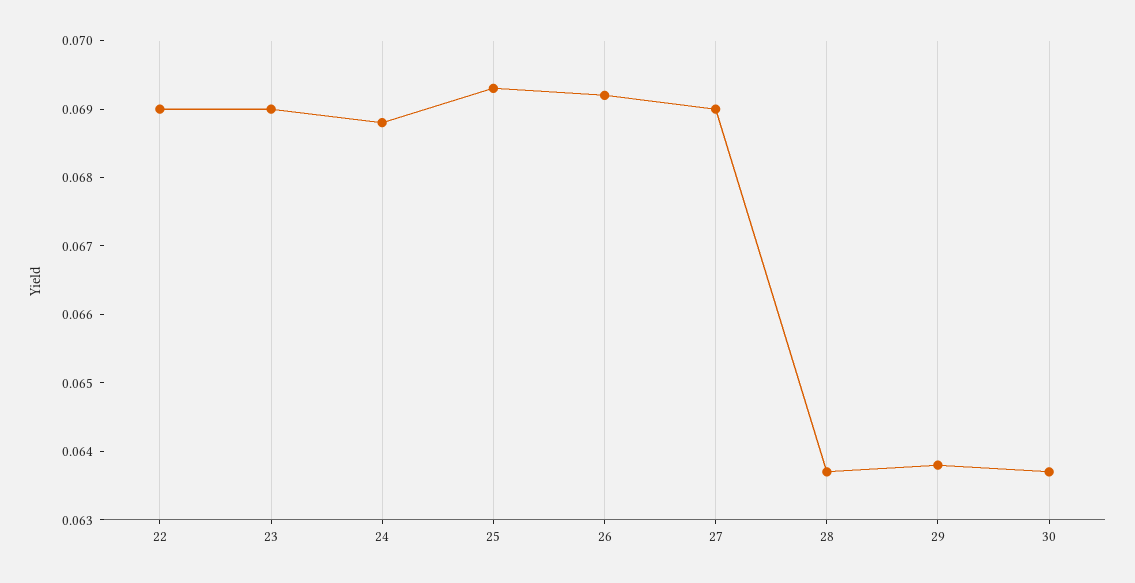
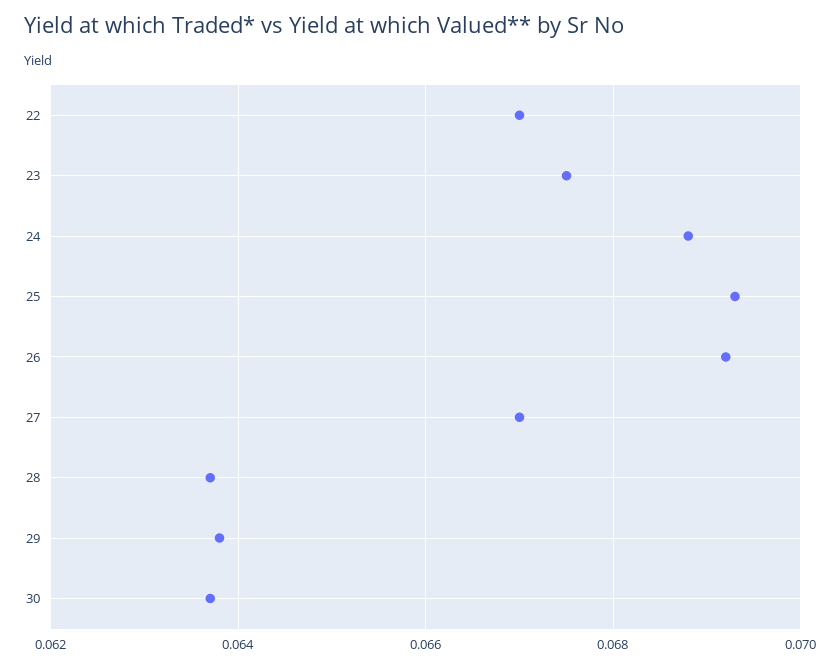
  {
-   "22": 0.069,
+   "22": 0.067,
-   "23": 0.069,
+   "23": 0.0675,
    "24": 0.069,
    "25": 0.0695,
    "26": 0.069,
-   "27": 0.069,
+   "27": 0.067,
    "28": 0.0635,
    "29": 0.064,
    "30": 0.0635
  }

